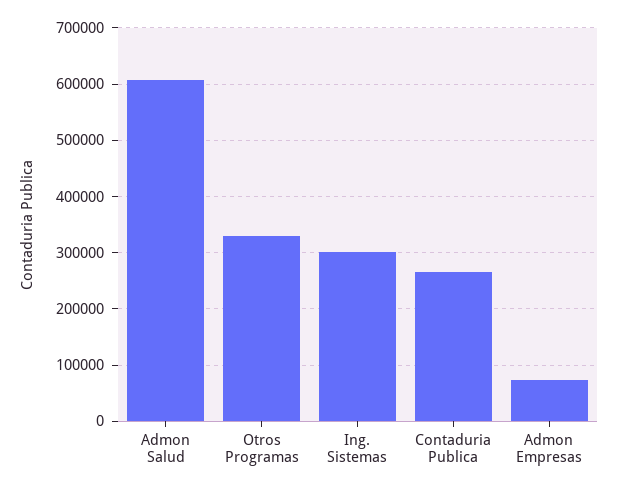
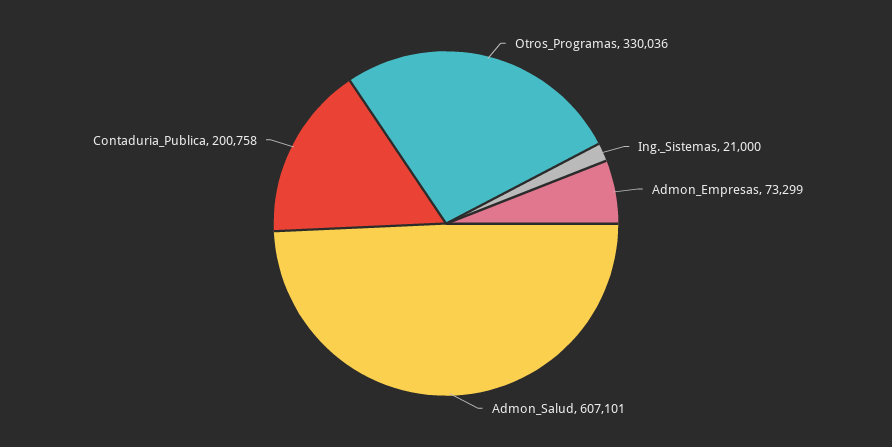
  {
    "Admon Salud": 607101,
    "Otros Programas": 330036,
-   "Ing. Sistemas": 300000,
+   "Ing. Sistemas": 21000,
-   "Contaduria Publica": 260000,
+   "Contaduria Publica": 200758,
    "Admon Empresas": 73299
  }

